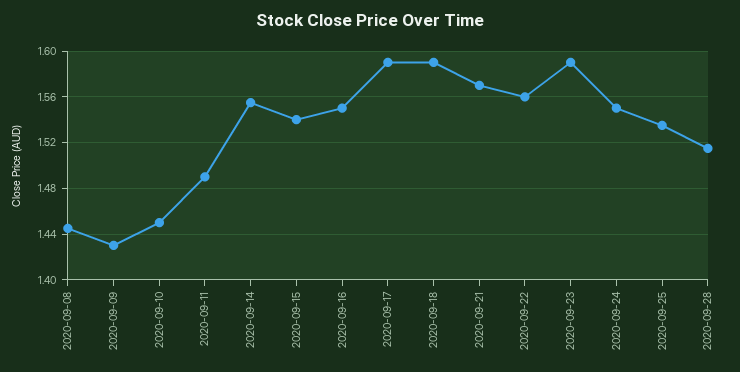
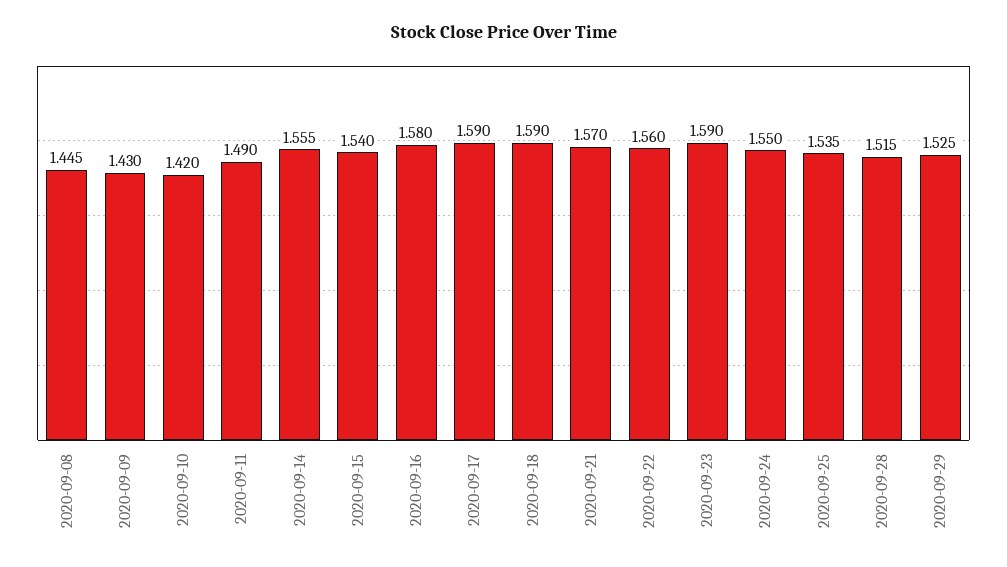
  {
    "2020-09-08": 1.445,
    "2020-09-09": 1.43,
-   "2020-09-10": 1.45,
+   "2020-09-10": 1.42,
    "2020-09-11": 1.49,
    "2020-09-14": 1.555,
    "2020-09-15": 1.54,
-   "2020-09-16": 1.55,
+   "2020-09-16": 1.58,
    "2020-09-17": 1.59,
    "2020-09-18": 1.59,
    "2020-09-21": 1.57,
    "2020-09-22": 1.56,
    "2020-09-23": 1.59,
    "2020-09-24": 1.55,
    "2020-09-25": 1.535,
-   "2020-09-28": 1.515
+   "2020-09-28": 1.515,
+   "2020-09-29": 1.525
  }

